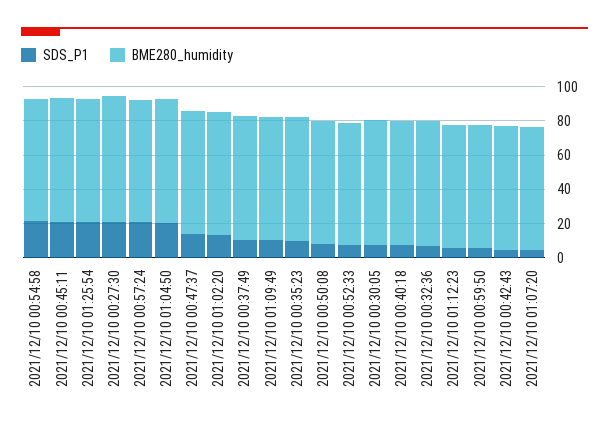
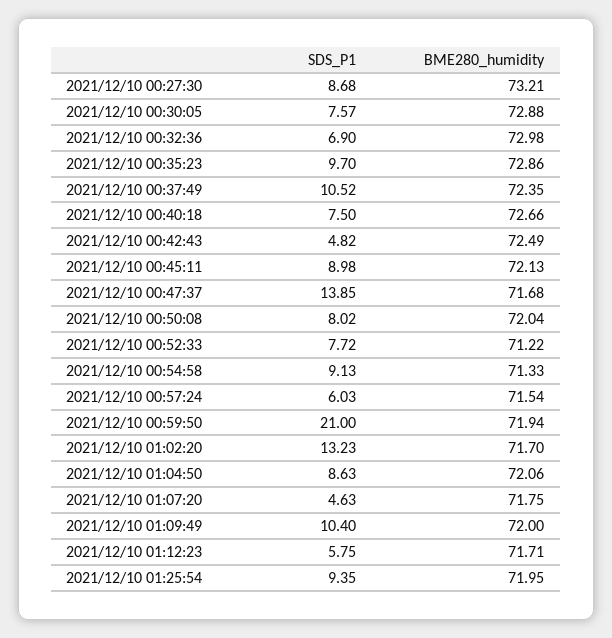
  {
    "SDS_P1": {
-     "2021/12/10 00:54:58": 20,
+     "2021/12/10 00:54:58": 9.13,
-     "2021/12/10 00:45:11": 20,
+     "2021/12/10 00:45:11": 8.98,
-     "2021/12/10 01:25:54": 20,
+     "2021/12/10 01:25:54": 9.35,
-     "2021/12/10 00:27:30": 20,
+     "2021/12/10 00:27:30": 8.68,
-     "2021/12/10 00:57:24": 20,
+     "2021/12/10 00:57:24": 6.03,
-     "2021/12/10 01:04:50": 20,
+     "2021/12/10 01:04:50": 8.63,
      "2021/12/10 00:47:37": 13.85,
      "2021/12/10 01:02:20": 13.23,
      "2021/12/10 00:37:49": 10.52,
      "2021/12/10 01:09:49": 10.4,
      "2021/12/10 00:35:23": 9.7,
      "2021/12/10 00:50:08": 8.02,
      "2021/12/10 00:52:33": 7.72,
      "2021/12/10 00:30:05": 7.57,
      "2021/12/10 00:40:18": 7.5,
      "2021/12/10 00:32:36": 6.9,
      "2021/12/10 01:12:23": 5.75,
-     "2021/12/10 00:59:50": 5,
+     "2021/12/10 00:59:50": 21,
      "2021/12/10 00:42:43": 4.82,
      "2021/12/10 01:07:20": 4.63
    },
    "BME280_humidity": {
      "2021/12/10 00:54:58": 71.33,
      "2021/12/10 00:45:11": 72.13,
      "2021/12/10 01:25:54": 71.95,
      "2021/12/10 00:27:30": 73.21,
      "2021/12/10 00:57:24": 71.54,
      "2021/12/10 01:04:50": 72.06,
      "2021/12/10 00:47:37": 71.68,
      "2021/12/10 01:02:20": 71.7,
      "2021/12/10 00:37:49": 72.35,
      "2021/12/10 01:09:49": 72,
      "2021/12/10 00:35:23": 72.86,
      "2021/12/10 00:50:08": 72.04,
      "2021/12/10 00:52:33": 71.22,
      "2021/12/10 00:30:05": 72.88,
      "2021/12/10 00:40:18": 72.66,
      "2021/12/10 00:32:36": 72.98,
      "2021/12/10 01:12:23": 71.71,
      "2021/12/10 00:59:50": 71.94,
      "2021/12/10 00:42:43": 72.49,
      "2021/12/10 01:07:20": 71.75
    }
  }

